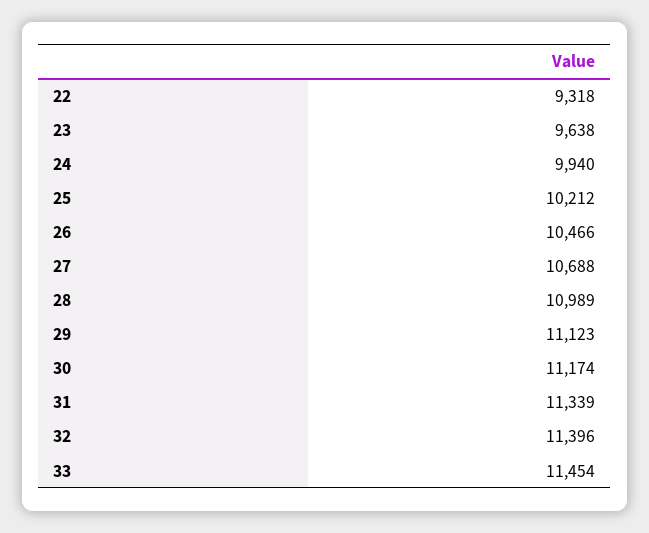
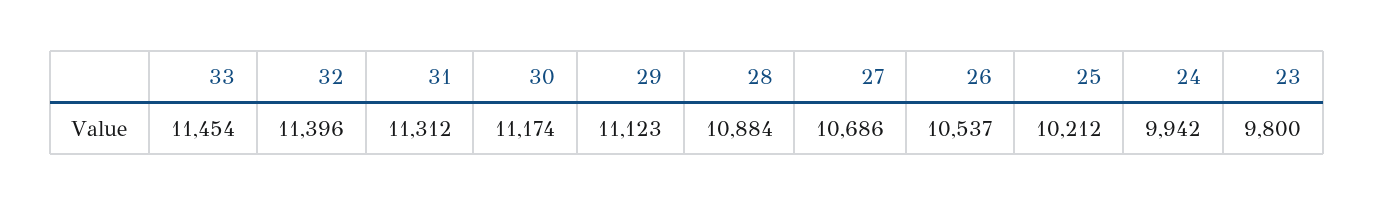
  {
-   "22": 9318,
-   "23": 9638,
+   "23": 9800,
-   "24": 9940,
+   "24": 9942,
    "25": 10212,
-   "26": 10466,
+   "26": 10537,
-   "27": 10688,
+   "27": 10686,
-   "28": 10989,
+   "28": 10884,
    "29": 11123,
    "30": 11174,
-   "31": 11339,
+   "31": 11312,
    "32": 11396,
    "33": 11454
  }

